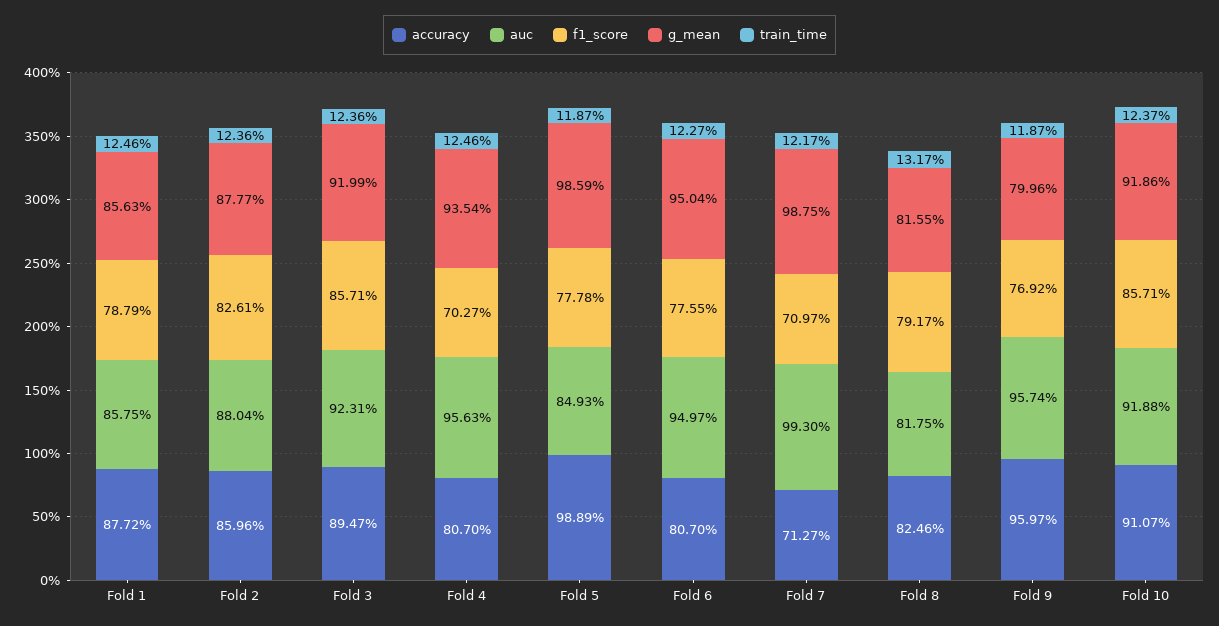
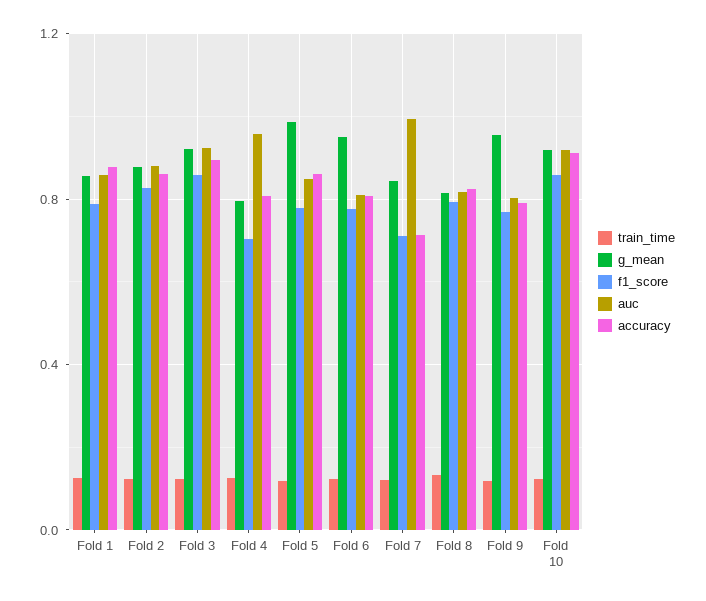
  {
    "accuracy": {
      "Fold 1": 0.8772,
      "Fold 2": 0.8596,
      "Fold 3": 0.8947,
      "Fold 4": 0.807,
-     "Fold 5": 0.9889,
+     "Fold 5": 0.85,
      "Fold 6": 0.807,
      "Fold 7": 0.7127,
      "Fold 8": 0.8246,
-     "Fold 9": 0.9597,
+     "Fold 9": 0.8,
      "Fold 10": 0.9107
    },
    "auc": {
      "Fold 1": 0.8575,
      "Fold 2": 0.8804,
      "Fold 3": 0.9231,
      "Fold 4": 0.9563,
      "Fold 5": 0.8493,
-     "Fold 6": 0.9497,
+     "Fold 6": 0.8,
      "Fold 7": 0.993,
      "Fold 8": 0.8175,
-     "Fold 9": 0.9574,
+     "Fold 9": 0.8,
      "Fold 10": 0.9188
    },
    "f1_score": {
      "Fold 1": 0.7879,
      "Fold 2": 0.8261,
      "Fold 3": 0.8571,
      "Fold 4": 0.7027,
      "Fold 5": 0.7778,
      "Fold 6": 0.7755,
      "Fold 7": 0.7097,
      "Fold 8": 0.7917,
      "Fold 9": 0.7692,
      "Fold 10": 0.8571
    },
    "g_mean": {
      "Fold 1": 0.8563,
      "Fold 2": 0.8777,
      "Fold 3": 0.9199,
-     "Fold 4": 0.9354,
+     "Fold 4": 0.8,
      "Fold 5": 0.9859,
      "Fold 6": 0.9504,
-     "Fold 7": 0.9875,
+     "Fold 7": 0.85,
      "Fold 8": 0.8155,
-     "Fold 9": 0.7996,
+     "Fold 9": 0.95,
      "Fold 10": 0.9186
    },
    "train_time": {
      "Fold 1": 0.1246,
      "Fold 2": 0.1236,
      "Fold 3": 0.1236,
      "Fold 4": 0.1246,
      "Fold 5": 0.1187,
      "Fold 6": 0.1227,
      "Fold 7": 0.1217,
      "Fold 8": 0.1317,
      "Fold 9": 0.1187,
      "Fold 10": 0.1237
    }
  }

